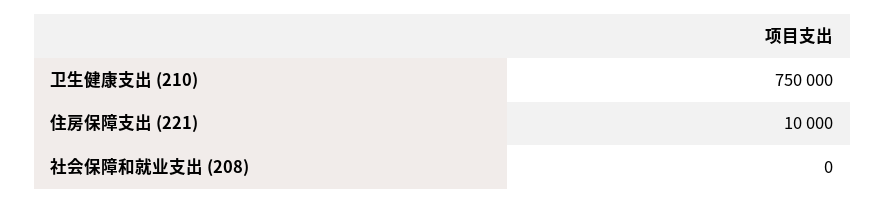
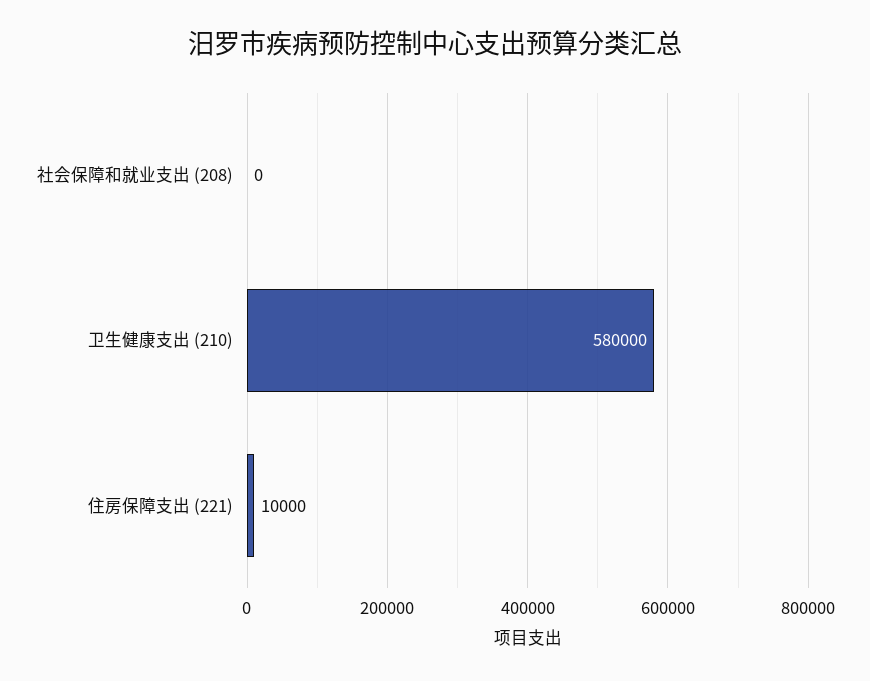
  {
-   "卫生健康支出 (210)": 750000,
+   "卫生健康支出 (210)": 580000,
    "住房保障支出 (221)": 10000,
    "社会保障和就业支出 (208)": 0
  }

